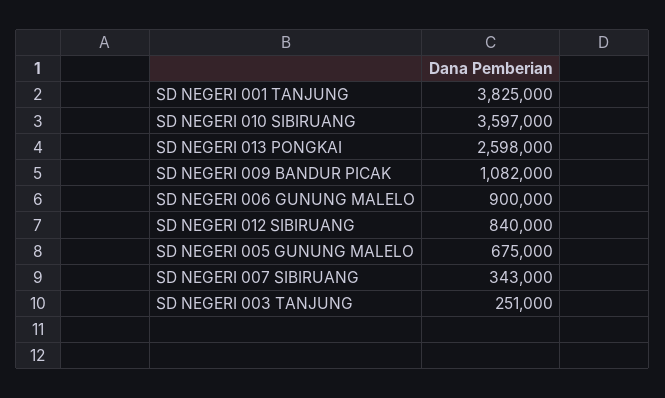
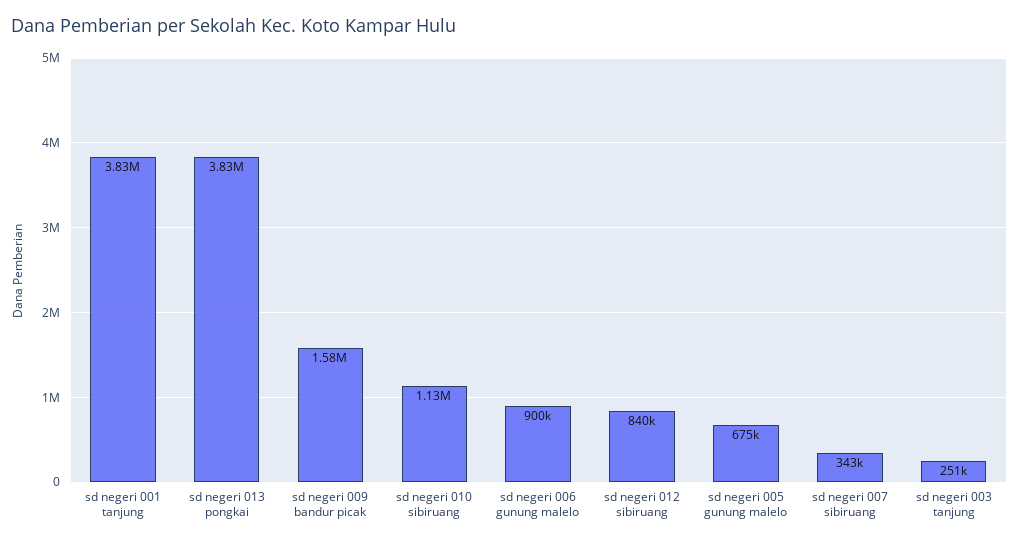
  {
    "SD NEGERI 001 TANJUNG": 3825000,
-   "SD NEGERI 010 SIBIRUANG": 3597000,
+   "SD NEGERI 010 SIBIRUANG": 1130000,
-   "SD NEGERI 013 PONGKAI": 2598000,
+   "SD NEGERI 013 PONGKAI": 3830000,
-   "SD NEGERI 009 BANDUR PICAK": 1082000,
+   "SD NEGERI 009 BANDUR PICAK": 1580000,
    "SD NEGERI 006 GUNUNG MALELO": 900000,
    "SD NEGERI 012 SIBIRUANG": 840000,
    "SD NEGERI 005 GUNUNG MALELO": 675000,
    "SD NEGERI 007 SIBIRUANG": 343000,
    "SD NEGERI 003 TANJUNG": 251000
  }

